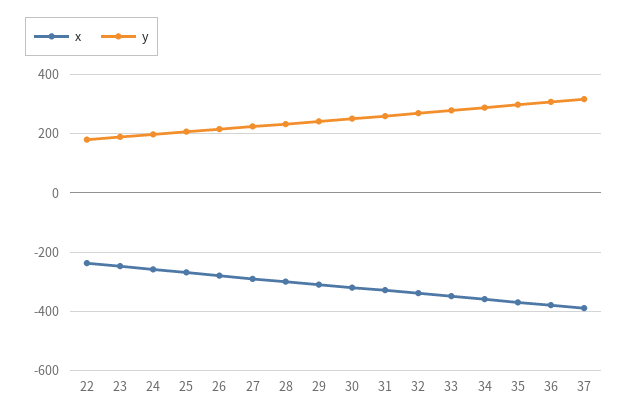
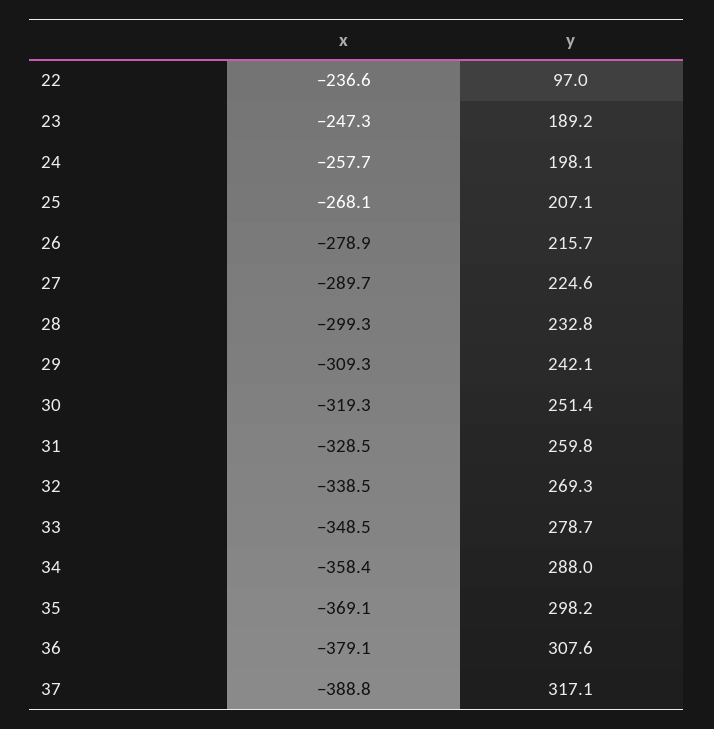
  {
    "x": {
      "22": -236.6,
      "23": -247.3,
      "24": -257.7,
      "25": -268.1,
      "26": -278.9,
      "27": -289.7,
      "28": -299.3,
      "29": -309.3,
      "30": -319.3,
      "31": -328.5,
      "32": -338.5,
      "33": -348.5,
      "34": -358.4,
      "35": -369.1,
      "36": -379.1,
      "37": -388.8
    },
    "y": {
-     "22": 175,
+     "22": 97,
      "23": 189.2,
      "24": 198.1,
      "25": 207.1,
      "26": 215.7,
      "27": 224.6,
      "28": 232.8,
      "29": 242.1,
      "30": 251.4,
      "31": 259.8,
      "32": 269.3,
      "33": 278.7,
      "34": 288,
      "35": 298.2,
      "36": 307.6,
      "37": 317.1
    }
  }

